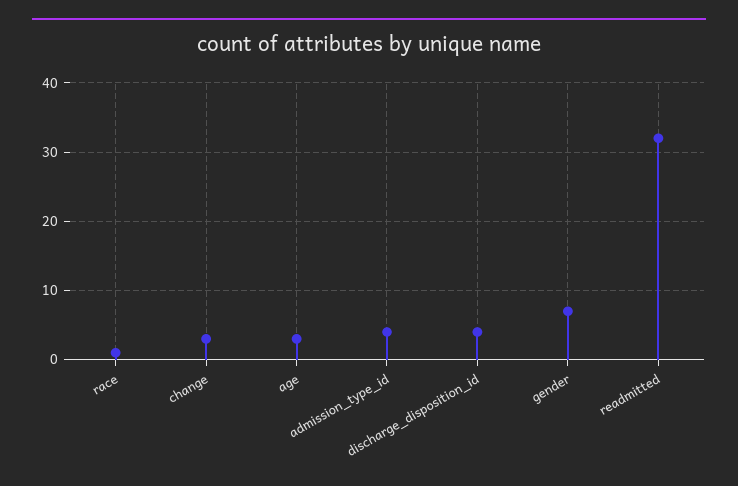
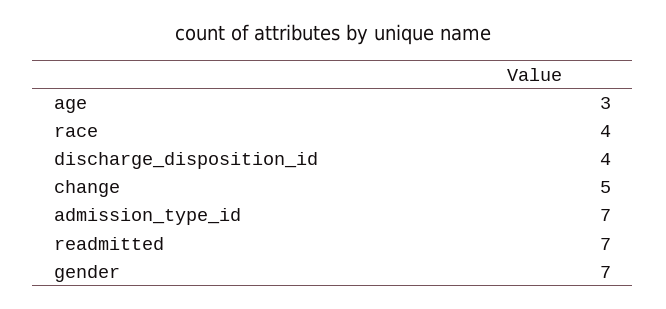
  {
-   "race": 1,
+   "race": 4,
-   "change": 3,
+   "change": 5,
    "age": 3,
-   "admission_type_id": 4,
+   "admission_type_id": 7,
    "discharge_disposition_id": 4,
    "gender": 7,
-   "readmitted": 32
+   "readmitted": 7
  }

